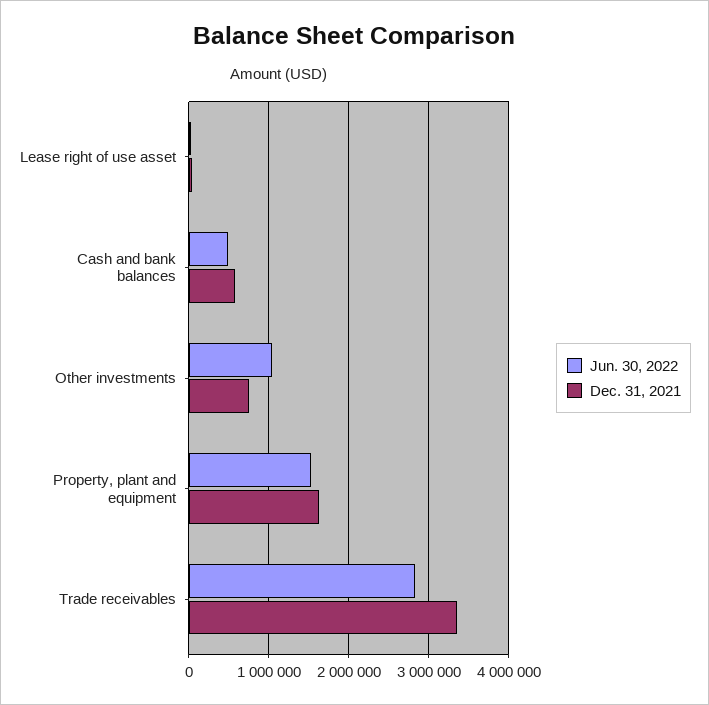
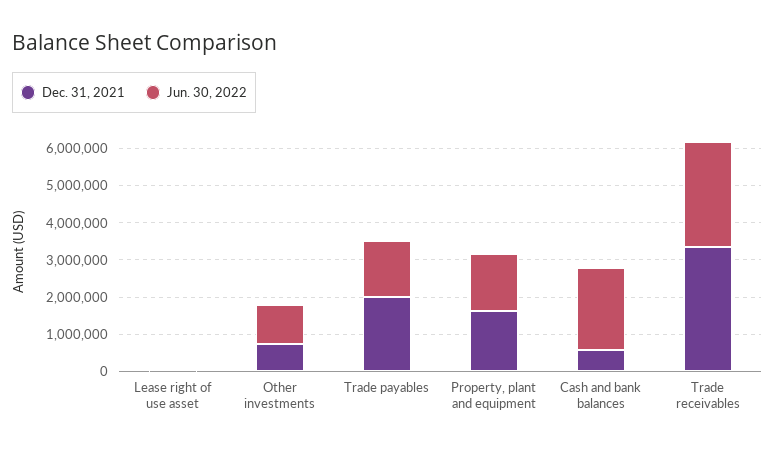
  {
    "Jun. 30, 2022": {
      "Lease right of use asset": 0,
-     "Cash and bank balances": 500000,
+     "Cash and bank balances": 2250000,
      "Other investments": 1000000,
      "Property, plant and equipment": 1500000,
-     "Trade receivables": 2800000
+     "Trade receivables": 2800000,
+     "Trade payables": 1500000
    },
    "Dec. 31, 2021": {
      "Lease right of use asset": 0,
      "Cash and bank balances": 600000,
      "Other investments": 700000,
      "Property, plant and equipment": 1600000,
-     "Trade receivables": 3400000
+     "Trade receivables": 3400000,
+     "Trade payables": 2000000
    }
  }

